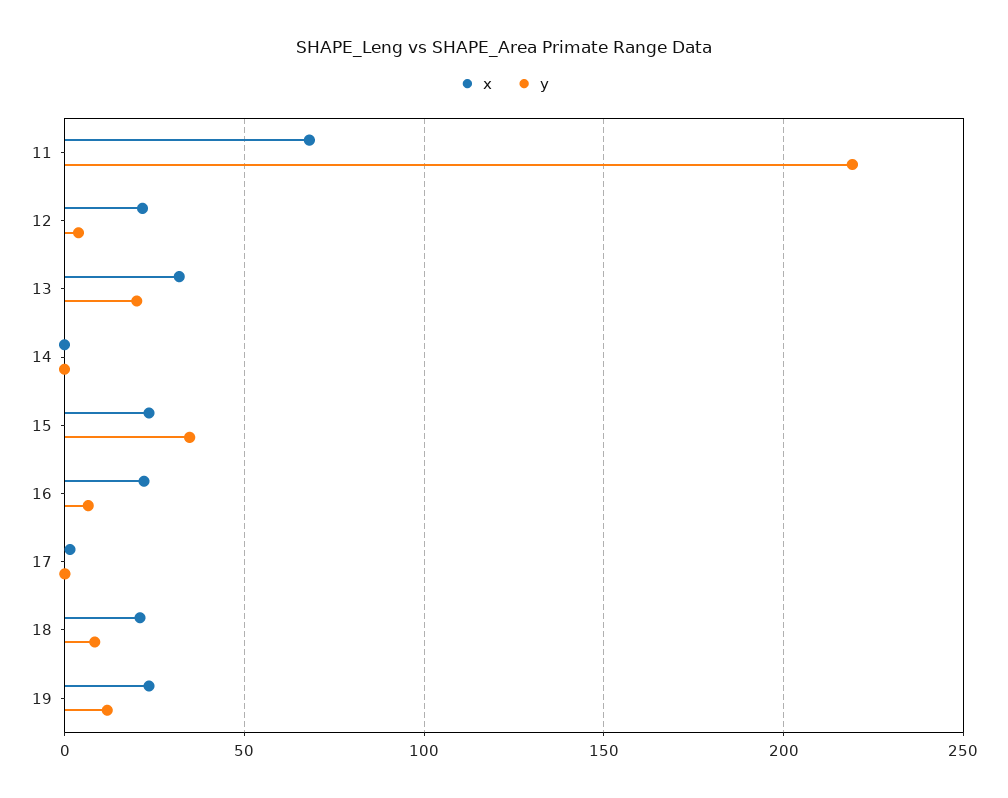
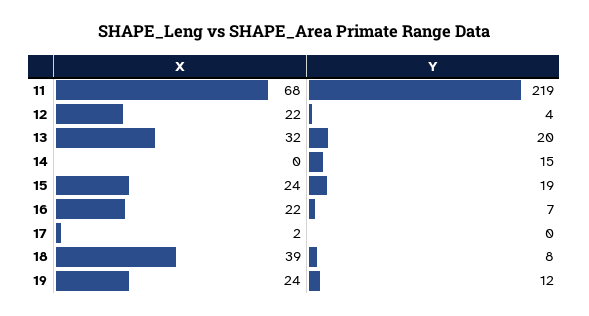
  {
    "x": {
      "11": 68,
      "12": 22,
      "13": 32,
      "14": 0,
      "15": 24,
      "16": 22,
      "17": 2,
-     "18": 20,
+     "18": 39,
      "19": 24
    },
    "y": {
      "11": 219,
      "12": 4,
      "13": 20,
-     "14": 0,
+     "14": 15,
-     "15": 35,
+     "15": 19,
      "16": 7,
      "17": 0,
      "18": 8,
      "19": 12
    }
  }

